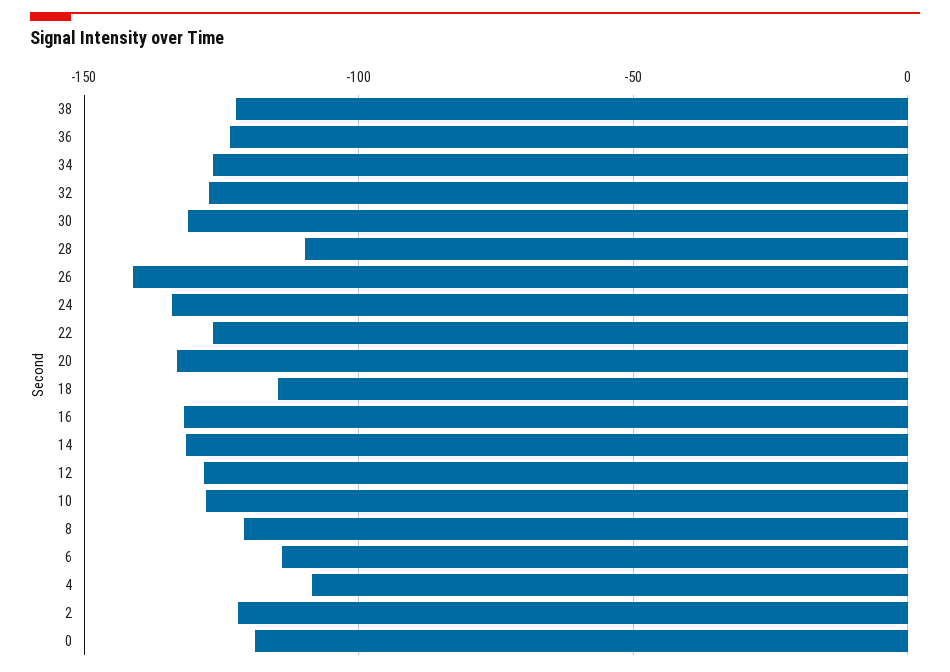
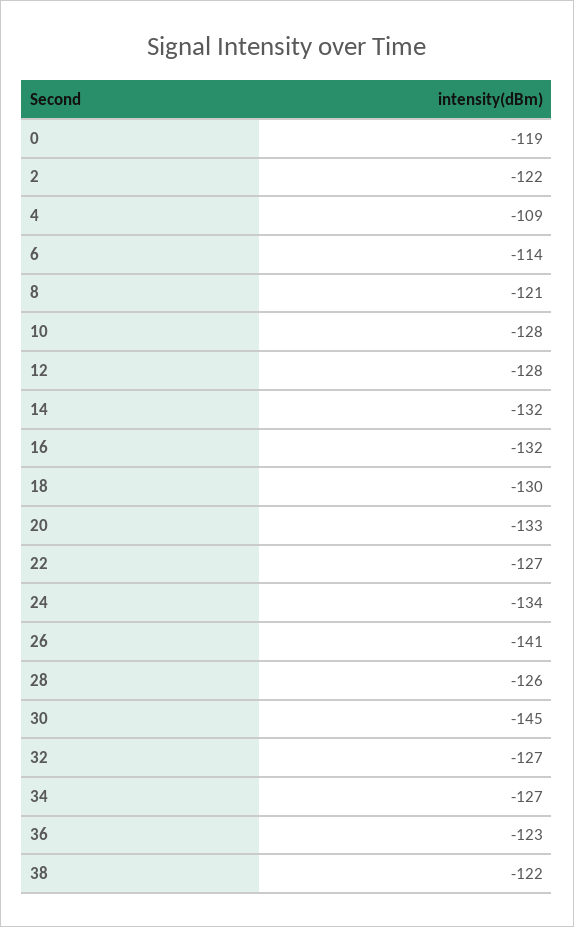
  {
    "38": -122,
    "36": -123,
    "34": -127,
    "32": -127,
-   "30": -130,
+   "30": -145,
-   "28": -110,
+   "28": -126,
    "26": -141,
    "24": -134,
    "22": -127,
    "20": -133,
-   "18": -115,
+   "18": -130,
    "16": -132,
    "14": -132,
    "12": -128,
    "10": -128,
    "8": -121,
    "6": -114,
    "4": -109,
    "2": -122,
    "0": -119
  }

